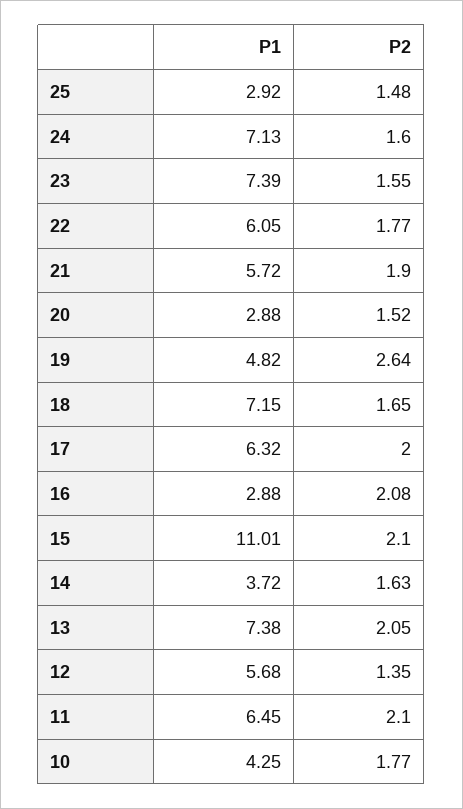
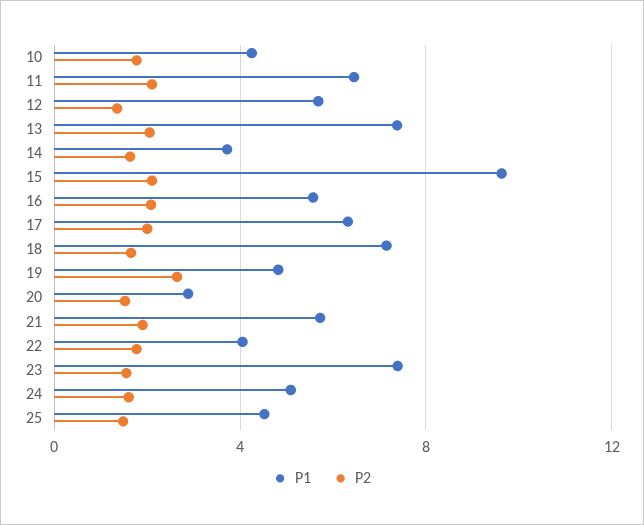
  {
    "P1": {
-     "25": 2.92,
+     "25": 4.5,
-     "24": 7.13,
+     "24": 5,
      "23": 7.39,
-     "22": 6.05,
+     "22": 4,
      "21": 5.72,
      "20": 2.88,
      "19": 4.82,
      "18": 7.15,
      "17": 6.32,
-     "16": 2.88,
+     "16": 5.5,
-     "15": 11.01,
+     "15": 9.5,
      "14": 3.72,
      "13": 7.38,
      "12": 5.68,
      "11": 6.45,
      "10": 4.25
    },
    "P2": {
      "25": 1.48,
      "24": 1.6,
      "23": 1.55,
      "22": 1.77,
      "21": 1.9,
      "20": 1.52,
      "19": 2.64,
      "18": 1.65,
      "17": 2,
      "16": 2.08,
      "15": 2.1,
      "14": 1.63,
      "13": 2.05,
      "12": 1.35,
      "11": 2.1,
      "10": 1.77
    }
  }

